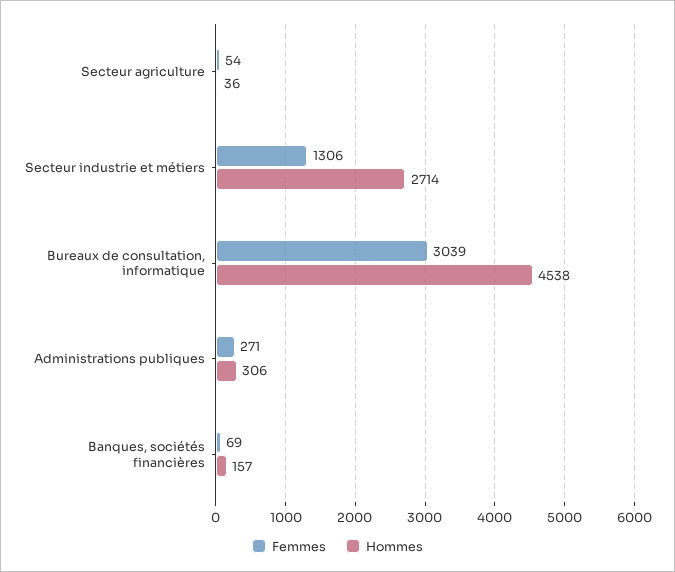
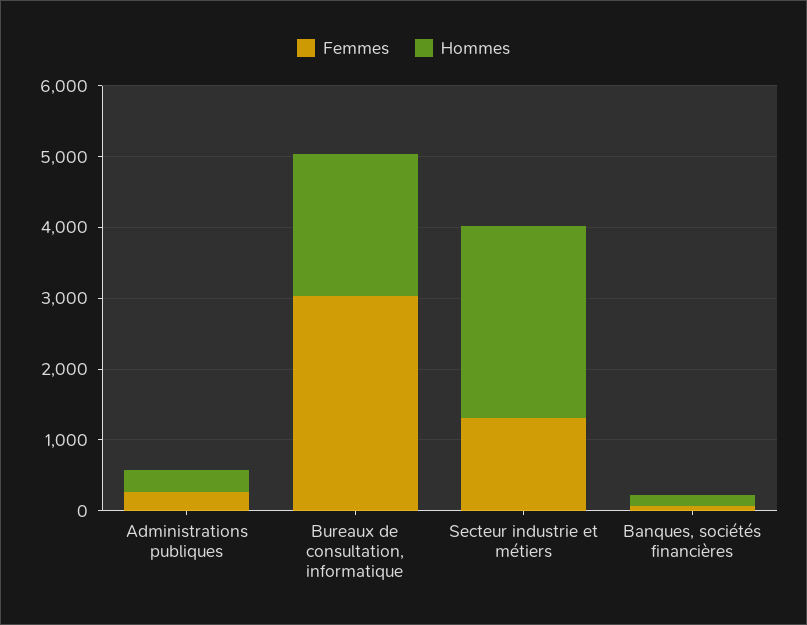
  {
    "Femmes": {
-     "Secteur agriculture": 54,
      "Secteur industrie et métiers": 1306,
      "Bureaux de consultation, informatique": 3039,
      "Administrations publiques": 271,
      "Banques, sociétés financières": 69
    },
    "Hommes": {
-     "Secteur agriculture": 36,
      "Secteur industrie et métiers": 2714,
-     "Bureaux de consultation, informatique": 4538,
+     "Bureaux de consultation, informatique": 2000,
      "Administrations publiques": 306,
      "Banques, sociétés financières": 157
    }
  }

